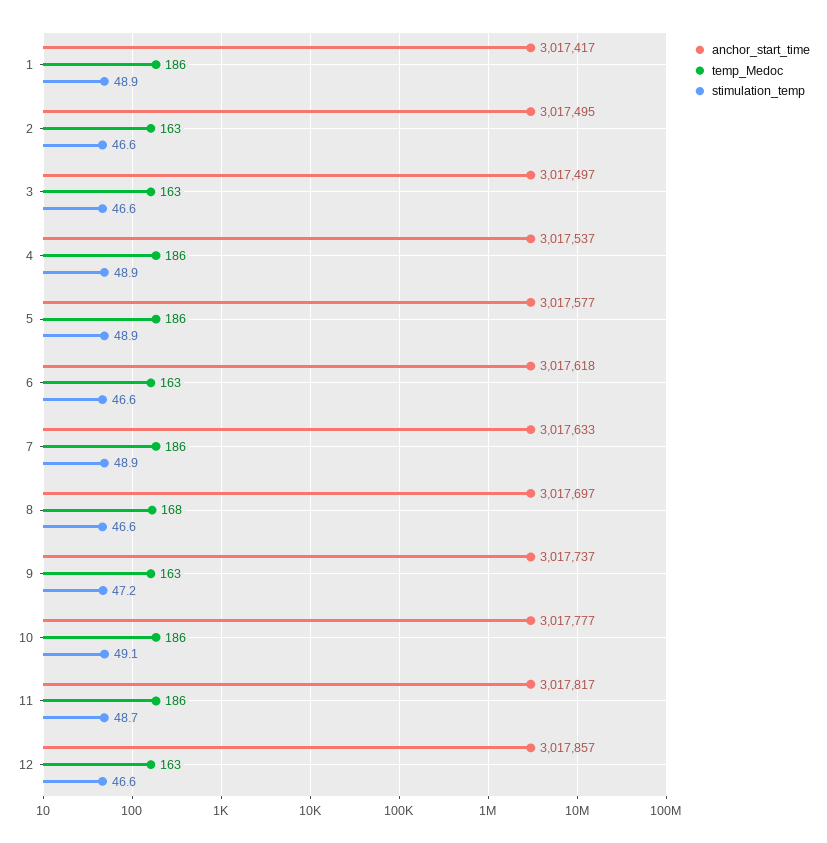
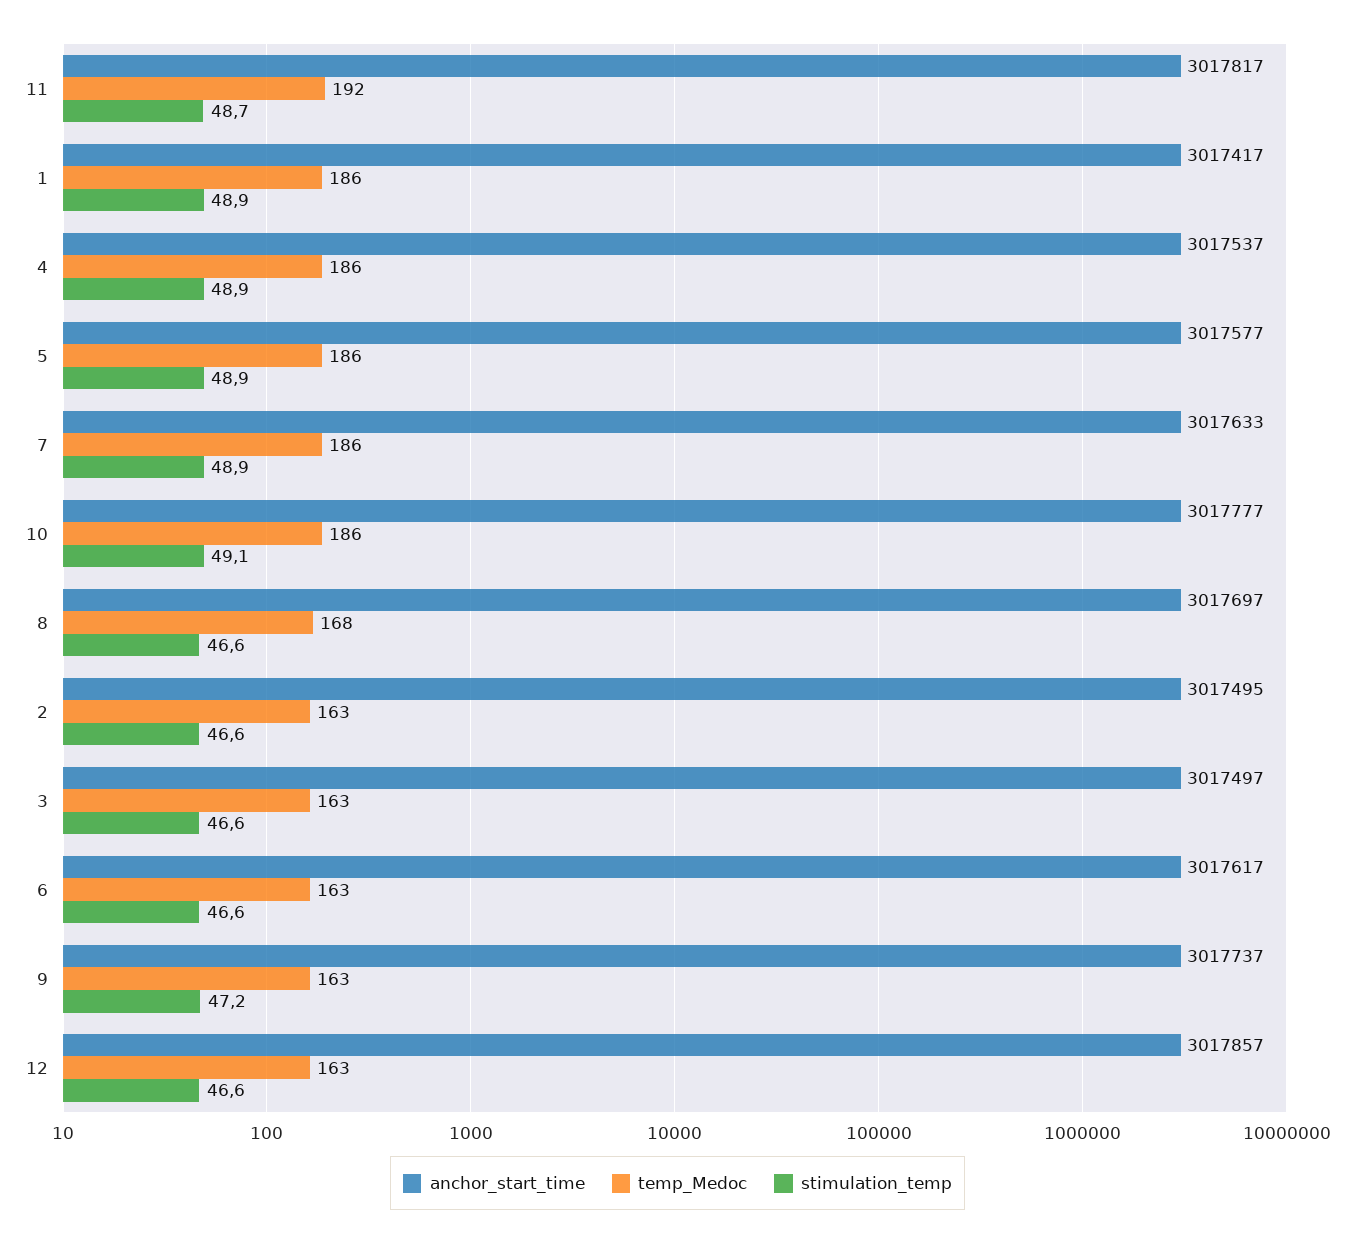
  {
    "anchor_start_time": {
      "1": 3017417,
      "2": 3017495,
      "3": 3017497,
      "4": 3017537,
      "5": 3017577,
-     "6": 3017618,
+     "6": 3017617,
      "7": 3017633,
      "8": 3017697,
      "9": 3017737,
      "10": 3017777,
      "11": 3017817,
      "12": 3017857
    },
    "temp_Medoc": {
      "1": 186,
      "2": 163,
      "3": 163,
      "4": 186,
      "5": 186,
      "6": 163,
      "7": 186,
      "8": 168,
      "9": 163,
      "10": 186,
-     "11": 186,
+     "11": 192,
      "12": 163
    },
    "stimulation_temp": {
      "1": 48.9,
      "2": 46.6,
      "3": 46.6,
      "4": 48.9,
      "5": 48.9,
      "6": 46.6,
      "7": 48.9,
      "8": 46.6,
      "9": 47.2,
      "10": 49.1,
      "11": 48.7,
      "12": 46.6
    }
  }

